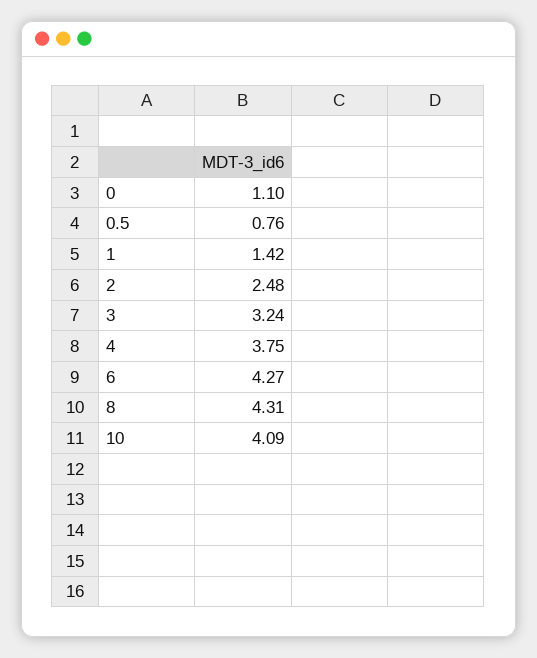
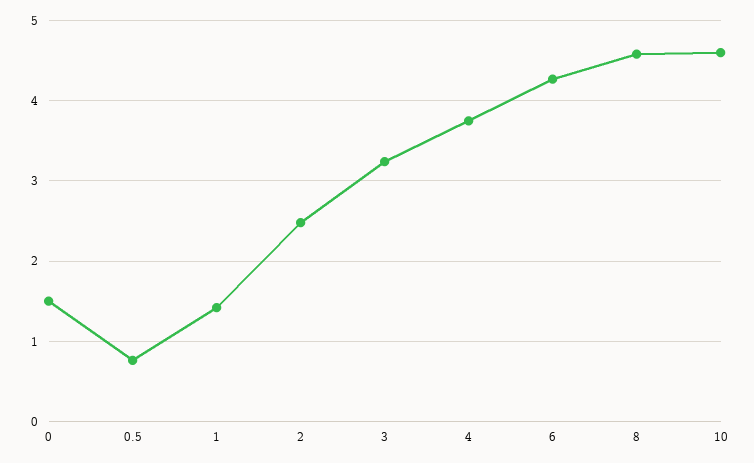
  {
-   "0": 1.1,
+   "0": 1.5,
    "0.5": 0.76,
    "1": 1.42,
    "2": 2.48,
    "3": 3.24,
    "4": 3.75,
    "6": 4.27,
-   "8": 4.31,
+   "8": 4.6,
-   "10": 4.09
+   "10": 4.6
  }

